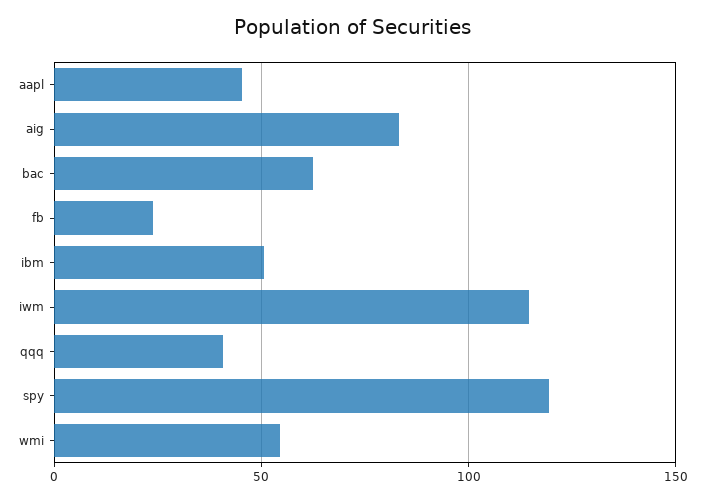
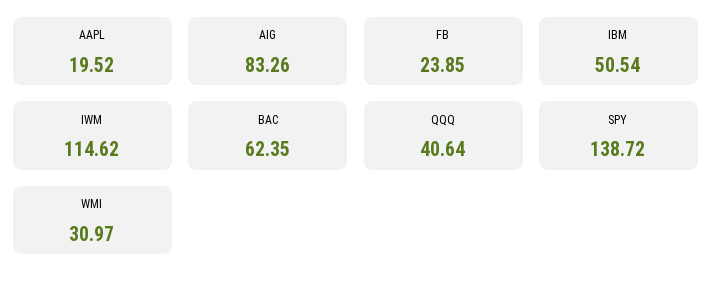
  {
-   "aapl": 45,
+   "aapl": 19.52,
    "aig": 83.26,
    "bac": 62.35,
    "fb": 23.85,
    "ibm": 50.54,
    "iwm": 114.62,
    "qqq": 40.64,
-   "spy": 120,
+   "spy": 138.72,
-   "wmi": 55
+   "wmi": 30.97
  }

